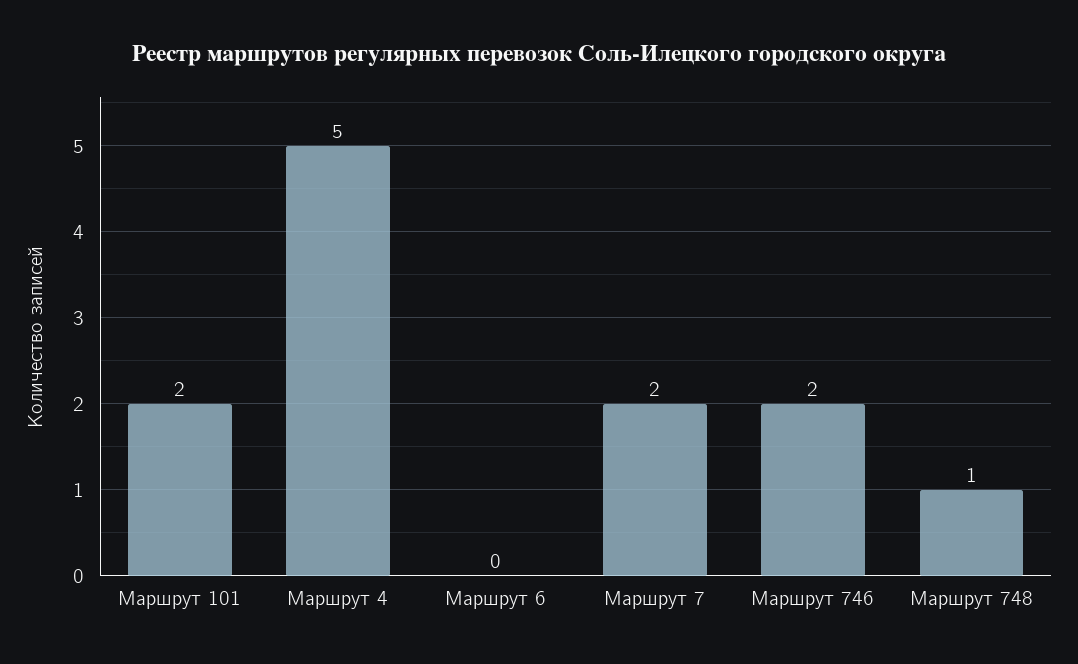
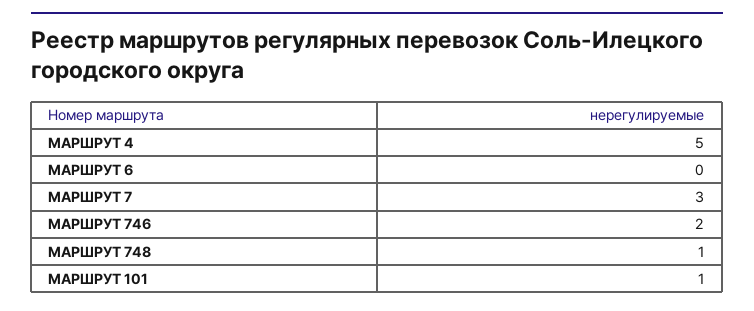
  {
-   "Маршрут 101": 2,
+   "Маршрут 101": 1,
    "Маршрут 4": 5,
    "Маршрут 6": 0,
-   "Маршрут 7": 2,
+   "Маршрут 7": 3,
    "Маршрут 746": 2,
    "Маршрут 748": 1
  }

